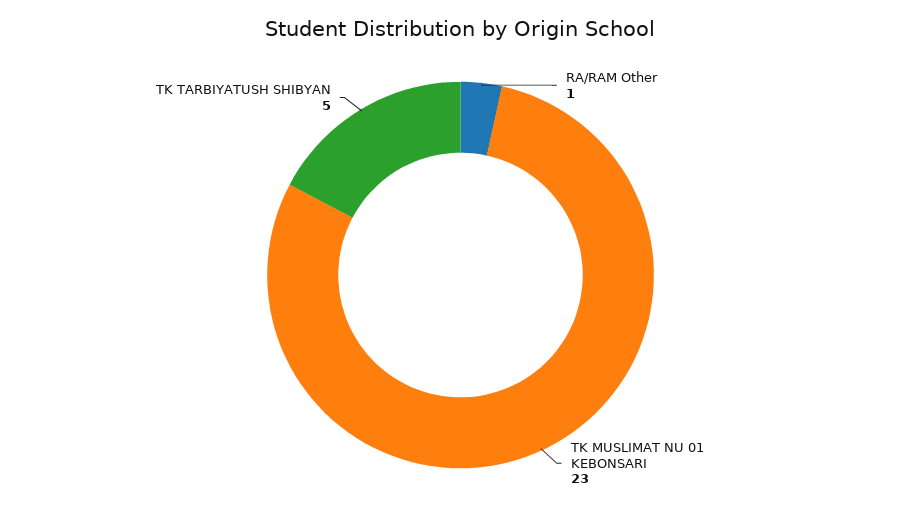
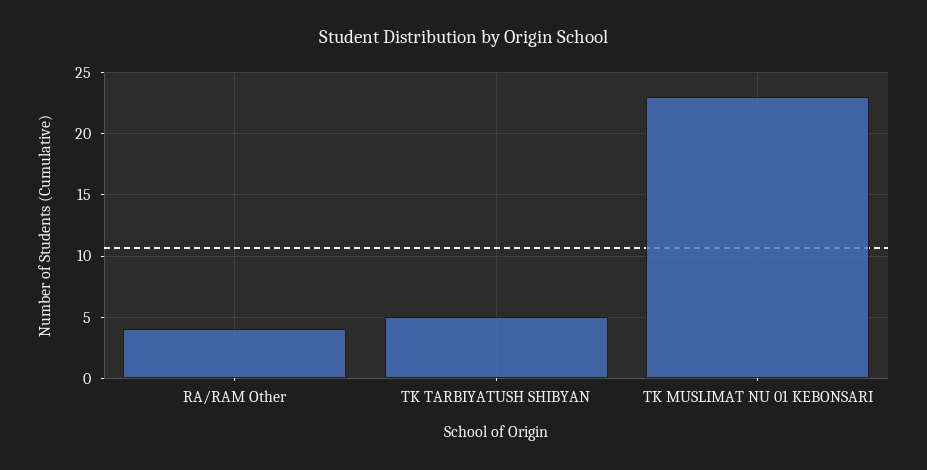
  {
-   "RA/RAM Other": 1,
+   "RA/RAM Other": 4,
    "TK MUSLIMAT NU 01 KEBONSARI": 23,
    "TK TARBIYATUSH SHIBYAN": 5
  }

